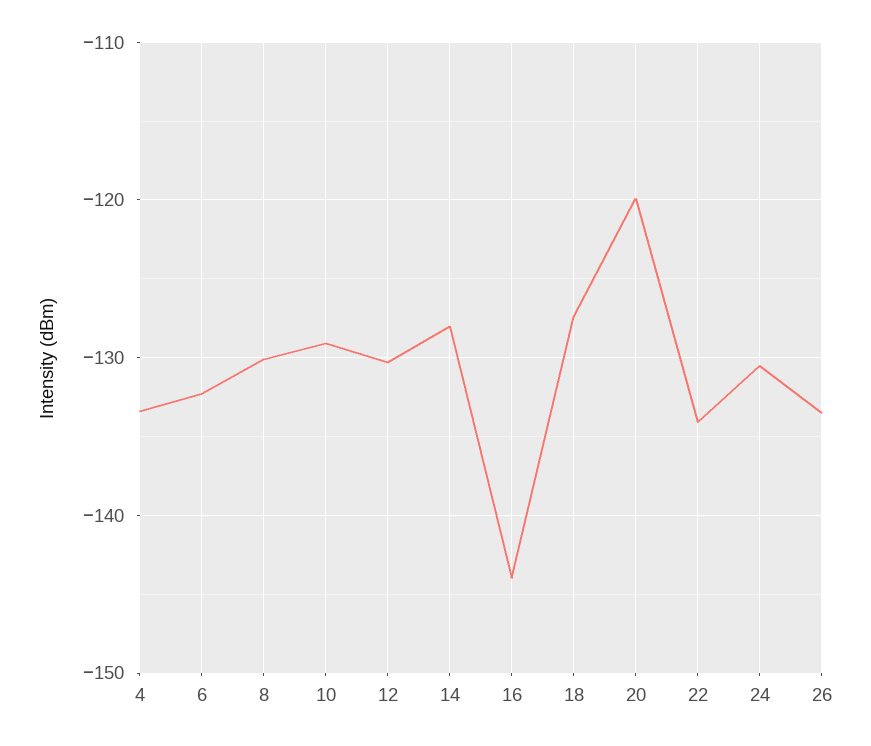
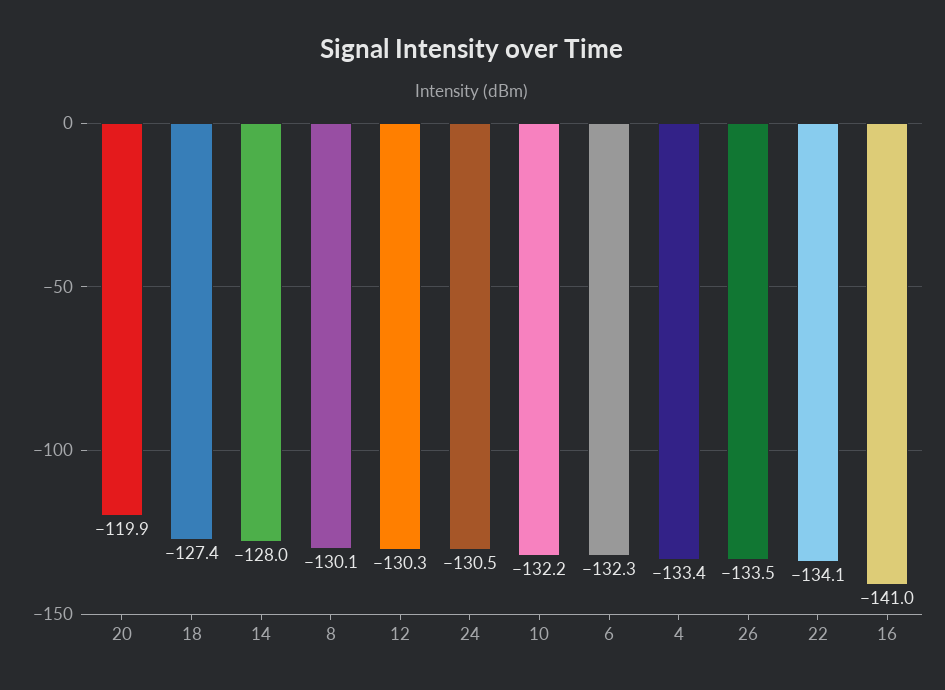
  {
    "4": -133.4,
    "6": -132.3,
    "8": -130.1,
-   "10": -129,
+   "10": -132.2,
    "12": -130.3,
    "14": -128,
-   "16": -144,
+   "16": -141,
    "18": -127.4,
    "20": -119.9,
    "22": -134.1,
    "24": -130.5,
    "26": -133.5
  }

